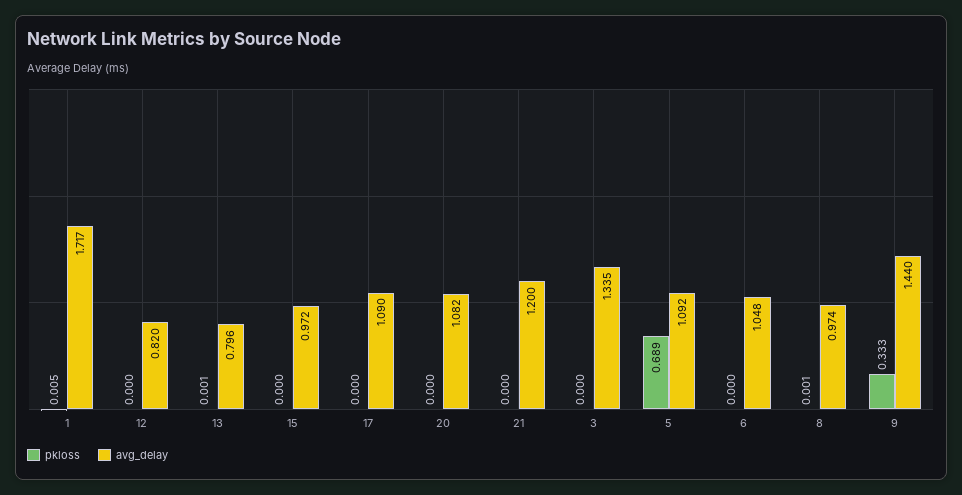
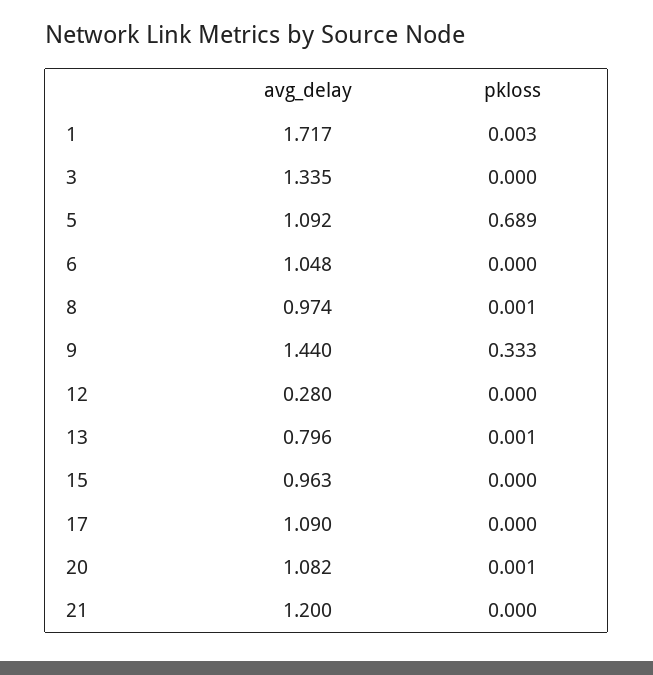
  {
    "pkloss": {
-     "1": 0.005,
+     "1": 0.003,
      "12": 0,
      "13": 0.001,
      "15": 0,
      "17": 0,
-     "20": 0,
+     "20": 0.001,
      "21": 0,
      "3": 0,
      "5": 0.689,
      "6": 0,
      "8": 0.001,
      "9": 0.333
    },
    "avg_delay": {
      "1": 1.717,
-     "12": 0.82,
+     "12": 0.28,
      "13": 0.796,
-     "15": 0.972,
+     "15": 0.963,
      "17": 1.09,
      "20": 1.082,
      "21": 1.2,
      "3": 1.335,
      "5": 1.092,
      "6": 1.048,
      "8": 0.974,
      "9": 1.44
    }
  }

